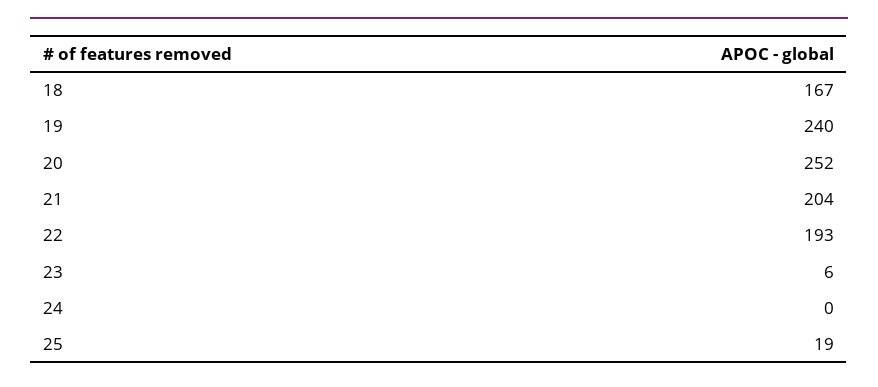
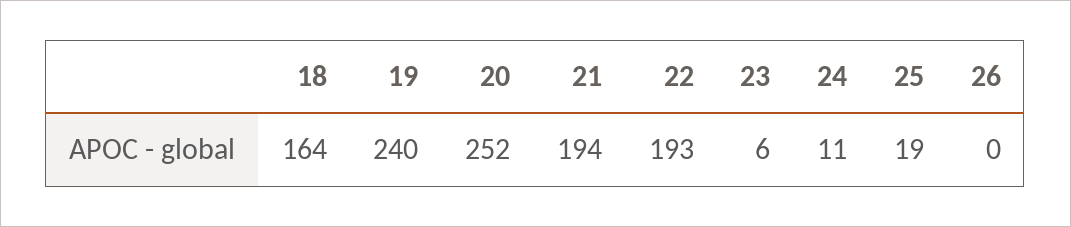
  {
-   "18": 167,
+   "18": 164,
    "19": 240,
    "20": 252,
-   "21": 204,
+   "21": 194,
    "22": 193,
    "23": 6,
-   "24": 0,
+   "24": 11,
-   "25": 19
+   "25": 19,
+   "26": 0
  }

